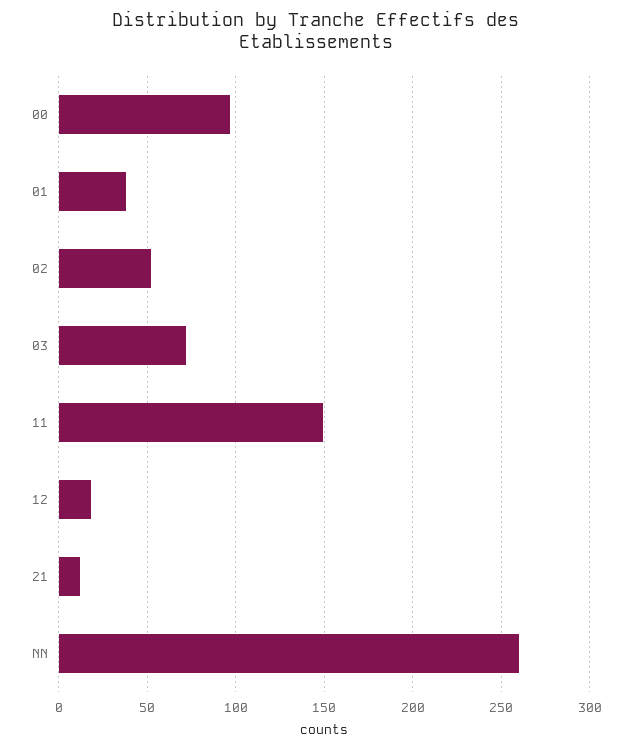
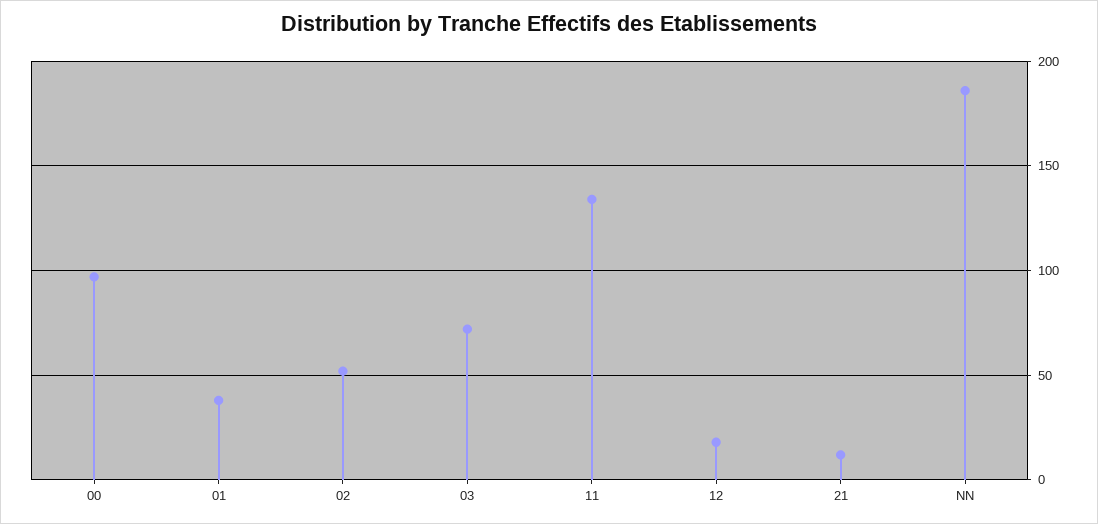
  {
    "00": 95,
    "01": 40,
    "02": 50,
    "03": 70,
-   "11": 150,
+   "11": 135,
    "12": 20,
    "21": 10,
-   "NN": 260
+   "NN": 185
  }

